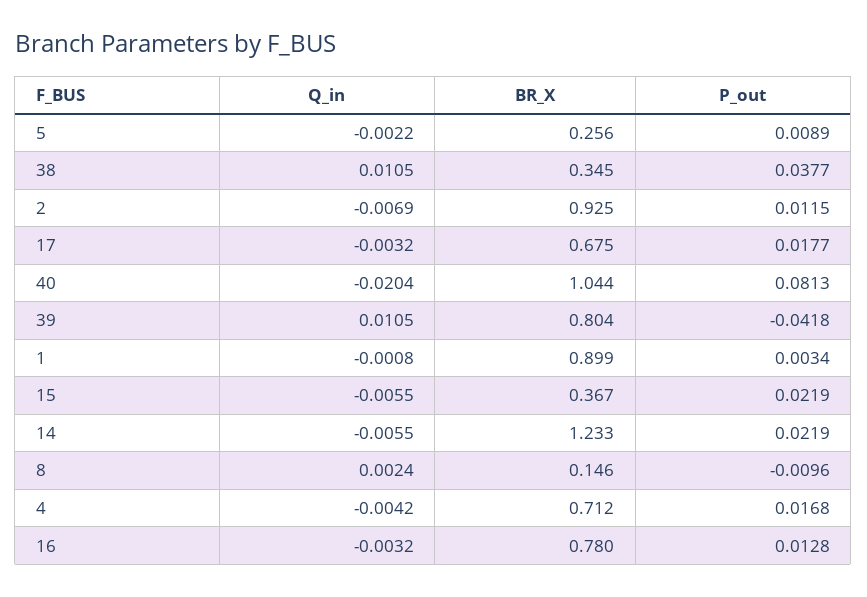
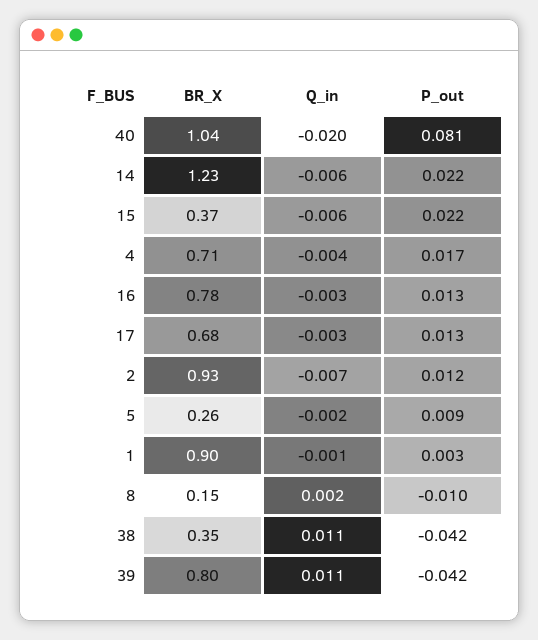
  {
    "Q_in": {
      "5": -0.0022,
      "38": 0.0105,
      "2": -0.0069,
      "17": -0.0032,
      "40": -0.0204,
      "39": 0.0105,
      "1": -0.0008,
      "15": -0.0055,
      "14": -0.0055,
      "8": 0.0024,
      "4": -0.0042,
      "16": -0.0032
    },
    "BR_X": {
      "5": 0.256,
      "38": 0.345,
      "2": 0.925,
      "17": 0.675,
      "40": 1.044,
      "39": 0.804,
      "1": 0.899,
      "15": 0.367,
      "14": 1.233,
      "8": 0.146,
      "4": 0.712,
      "16": 0.78
    },
    "P_out": {
      "5": 0.0089,
-     "38": 0.0377,
+     "38": -0.042,
      "2": 0.0115,
-     "17": 0.0177,
+     "17": 0.013,
      "40": 0.0813,
      "39": -0.0418,
      "1": 0.0034,
      "15": 0.0219,
      "14": 0.0219,
      "8": -0.0096,
      "4": 0.0168,
      "16": 0.0128
    }
  }

